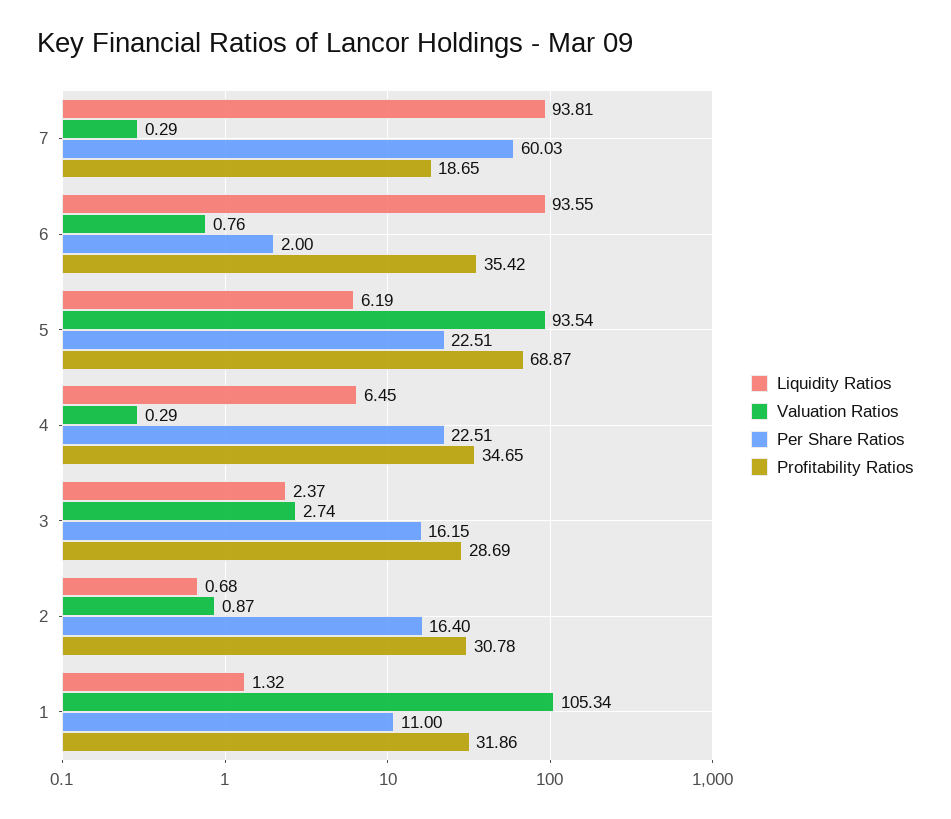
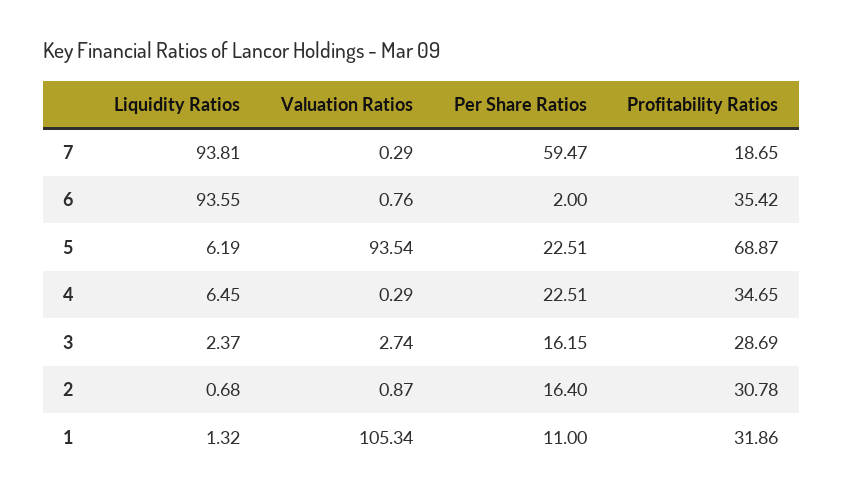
  {
    "Liquidity Ratios": {
      "7": 93.81,
      "6": 93.55,
      "5": 6.19,
      "4": 6.45,
      "3": 2.37,
      "2": 0.68,
      "1": 1.32
    },
    "Valuation Ratios": {
      "7": 0.29,
      "6": 0.76,
      "5": 93.54,
      "4": 0.29,
      "3": 2.74,
      "2": 0.87,
      "1": 105.34
    },
    "Per Share Ratios": {
-     "7": 60.03,
+     "7": 59.47,
      "6": 2,
      "5": 22.51,
      "4": 22.51,
      "3": 16.15,
      "2": 16.4,
      "1": 11
    },
    "Profitability Ratios": {
      "7": 18.65,
      "6": 35.42,
      "5": 68.87,
      "4": 34.65,
      "3": 28.69,
      "2": 30.78,
      "1": 31.86
    }
  }

